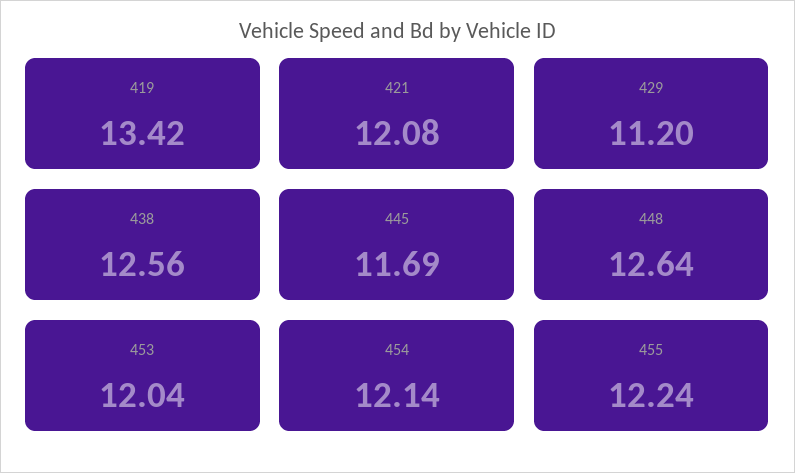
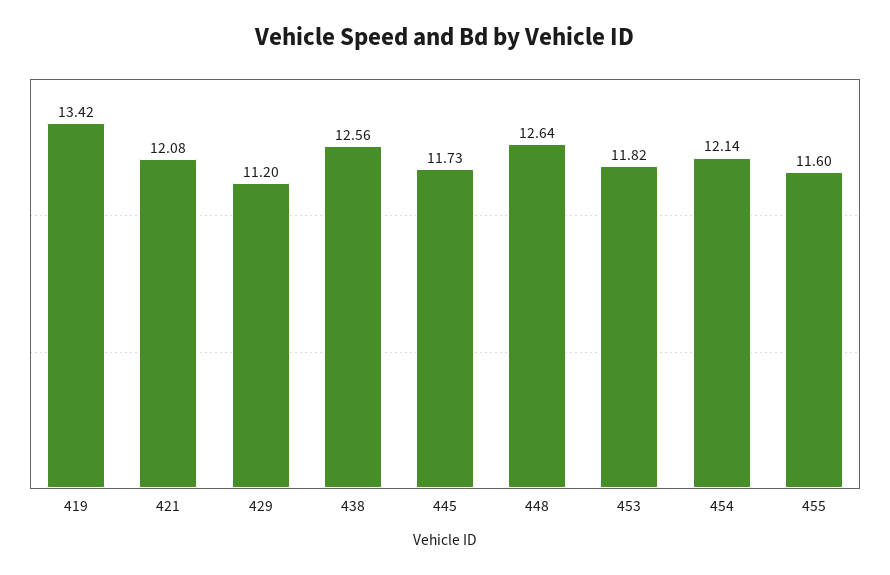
  {
    "419": 13.42,
    "421": 12.08,
    "429": 11.2,
    "438": 12.56,
-   "445": 11.69,
+   "445": 11.73,
    "448": 12.64,
-   "453": 12.04,
+   "453": 11.82,
    "454": 12.14,
-   "455": 12.24
+   "455": 11.6
  }

